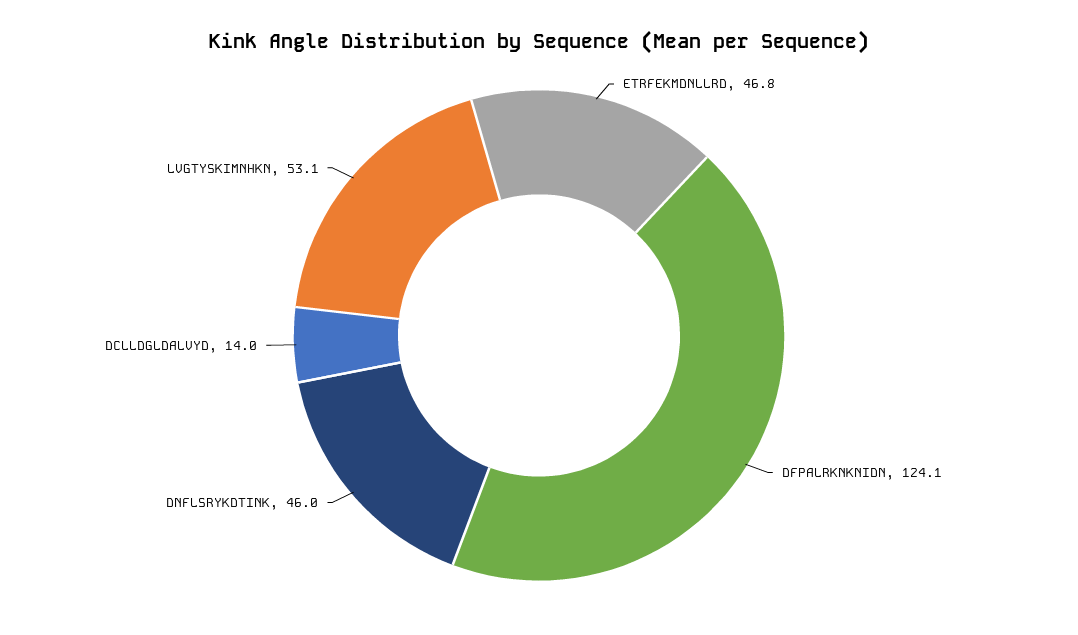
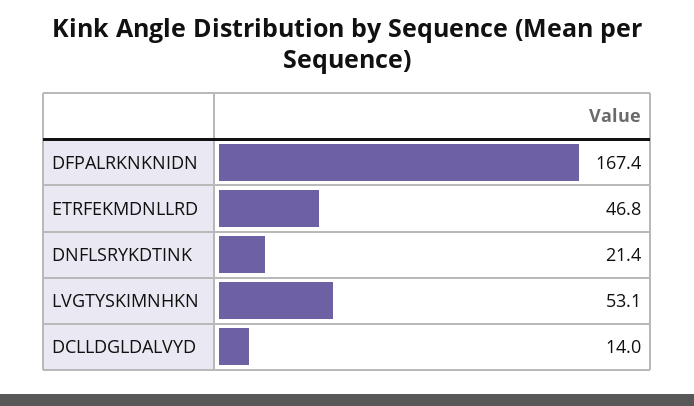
  {
    "ETRFEKMDNLLRD": 46.8,
-   "DFPALRKNKNIDN": 124.1,
+   "DFPALRKNKNIDN": 167.4,
-   "DNFLSRYKDTINK": 46,
+   "DNFLSRYKDTINK": 21.4,
    "DCLLDGLDALVYD": 14,
    "LVGTYSKIMNHKN": 53.1
  }

